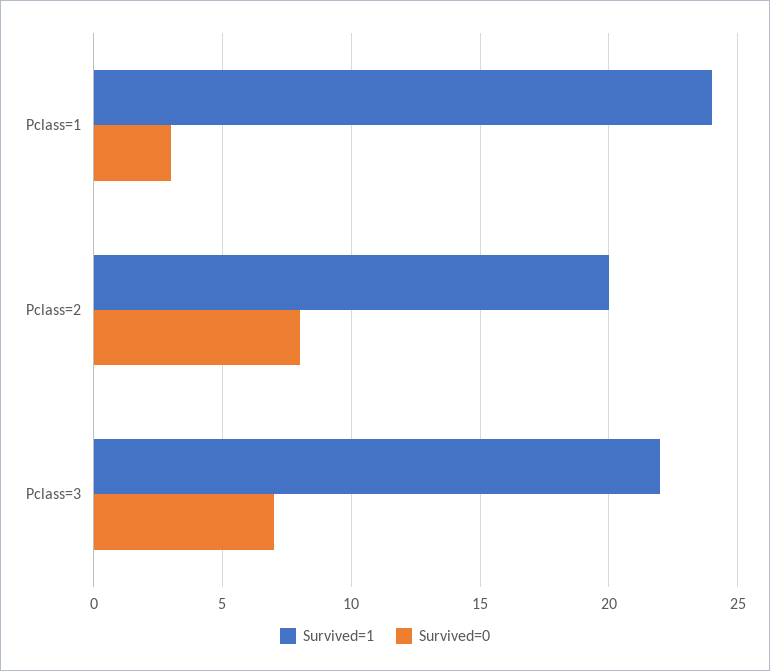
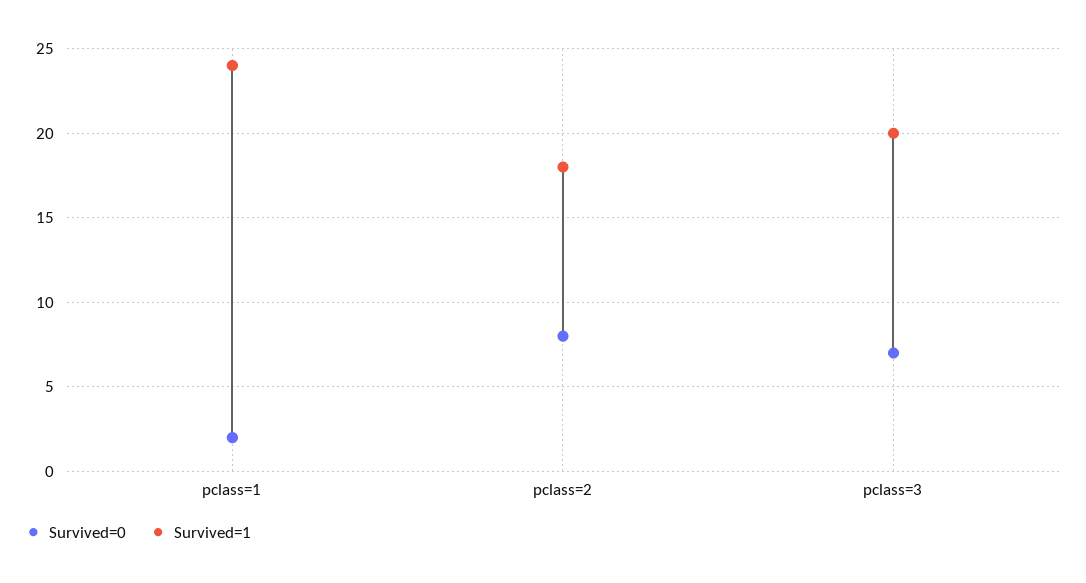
  {
    "Survived=1": {
      "Pclass=1": 24,
-     "Pclass=2": 20,
+     "Pclass=2": 18,
-     "Pclass=3": 22
+     "Pclass=3": 20
    },
    "Survived=0": {
-     "Pclass=1": 3,
+     "Pclass=1": 2,
      "Pclass=2": 8,
      "Pclass=3": 7
    }
  }

